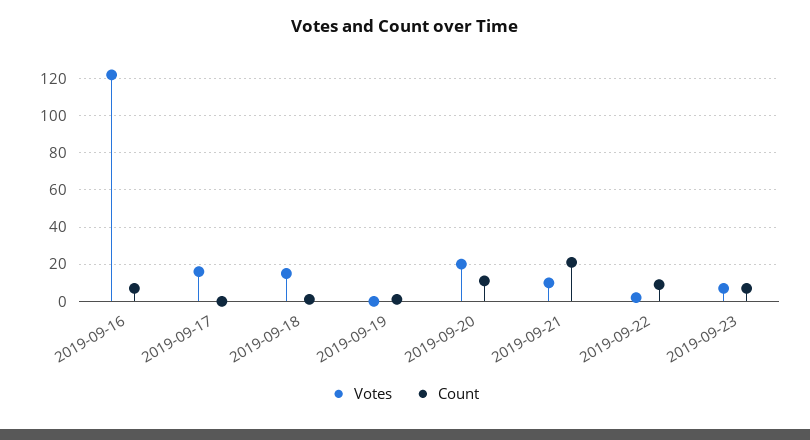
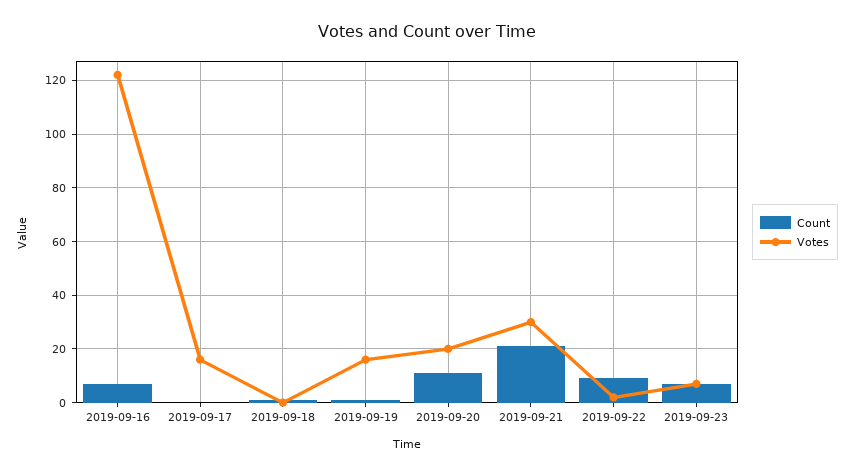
  {
    "Votes": {
      "2019-09-16": 120,
      "2019-09-17": 15,
-     "2019-09-18": 15,
+     "2019-09-18": 0,
-     "2019-09-19": 0,
+     "2019-09-19": 15,
      "2019-09-20": 20,
-     "2019-09-21": 10,
+     "2019-09-21": 30,
      "2019-09-22": 0,
      "2019-09-23": 5
    },
    "Count": {
      "2019-09-16": 5,
      "2019-09-17": 0,
      "2019-09-18": 0,
      "2019-09-19": 0,
      "2019-09-20": 10,
      "2019-09-21": 20,
      "2019-09-22": 10,
      "2019-09-23": 5
    }
  }

